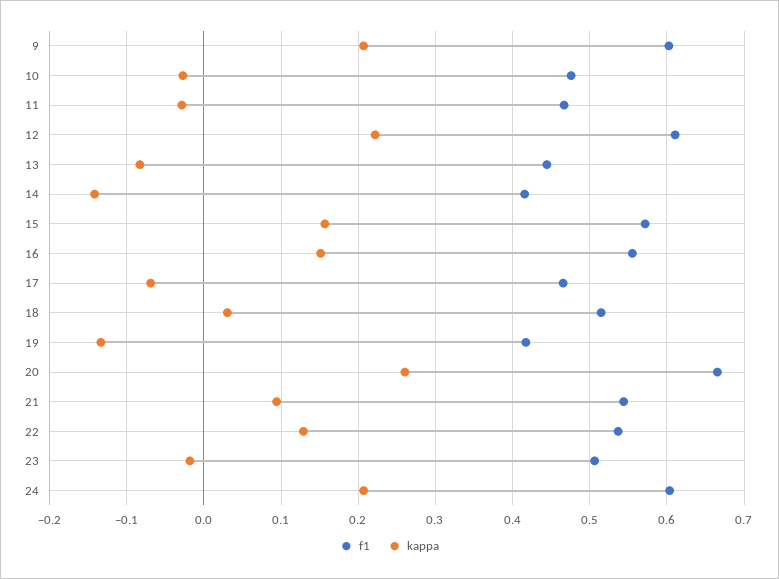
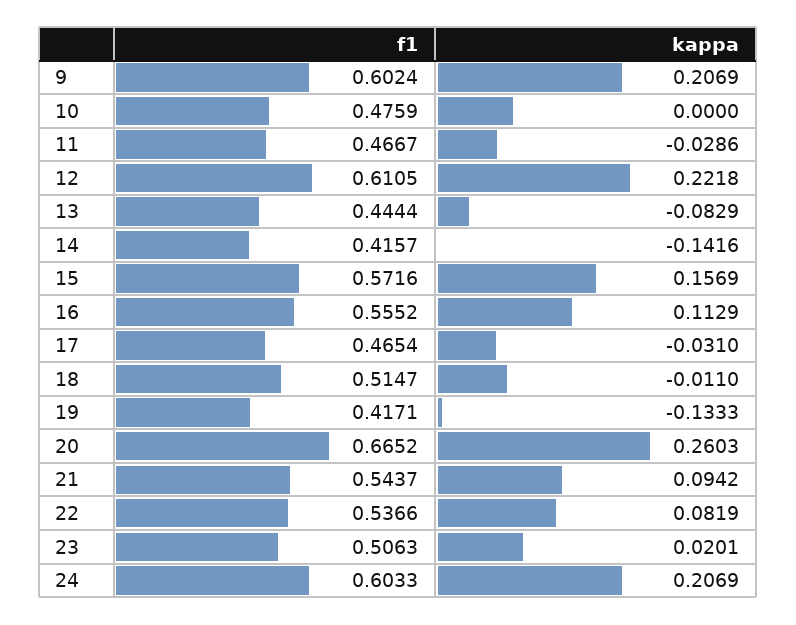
  {
    "f1": {
      "9": 0.6024,
      "10": 0.4759,
      "11": 0.4667,
      "12": 0.6105,
      "13": 0.4444,
      "14": 0.4157,
      "15": 0.5716,
      "16": 0.5552,
      "17": 0.4654,
      "18": 0.5147,
      "19": 0.4171,
      "20": 0.6652,
      "21": 0.5437,
      "22": 0.5366,
      "23": 0.5063,
      "24": 0.6033
    },
    "kappa": {
      "9": 0.2069,
-     "10": -0.03,
+     "10": 0,
      "11": -0.0286,
      "12": 0.2218,
      "13": -0.0829,
      "14": -0.1416,
      "15": 0.1569,
-     "16": 0.15,
+     "16": 0.1129,
-     "17": -0.07,
+     "17": -0.031,
-     "18": 0.03,
+     "18": -0.011,
      "19": -0.1333,
      "20": 0.2603,
      "21": 0.0942,
-     "22": 0.13,
+     "22": 0.0819,
-     "23": -0.02,
+     "23": 0.0201,
      "24": 0.2069
    }
  }

